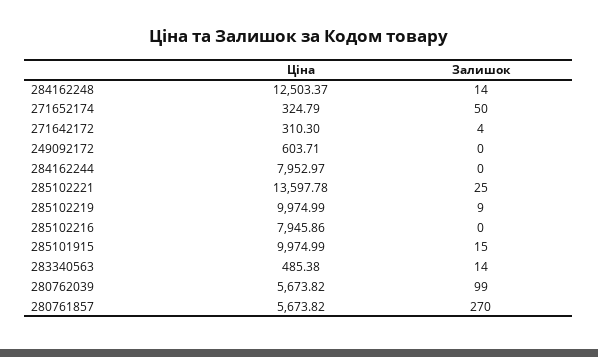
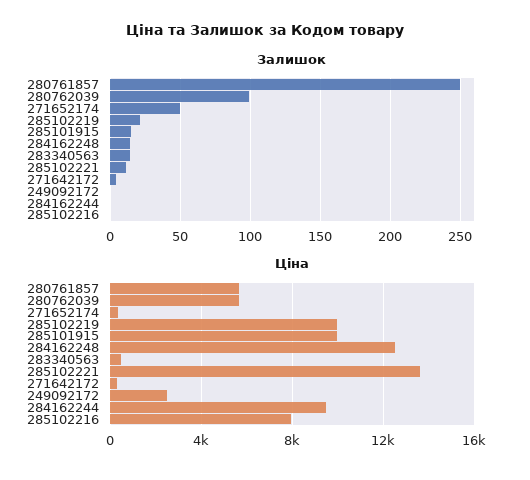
  {
    "Ціна": {
      "284162248": 12503.37,
      "271652174": 324.79,
      "271642172": 310.3,
-     "249092172": 603.71,
+     "249092172": 2500,
-     "284162244": 7952.97,
+     "284162244": 9500,
      "285102221": 13597.78,
      "285102219": 9974.99,
      "285102216": 7945.86,
      "285101915": 9974.99,
      "283340563": 485.38,
      "280762039": 5673.82,
      "280761857": 5673.82
    },
    "Залишок": {
      "284162248": 14,
      "271652174": 50,
      "271642172": 4,
      "249092172": 0,
      "284162244": 0,
-     "285102221": 25,
+     "285102221": 10,
-     "285102219": 9,
+     "285102219": 20,
      "285102216": 0,
      "285101915": 15,
      "283340563": 14,
      "280762039": 99,
-     "280761857": 270
+     "280761857": 250
    }
  }

